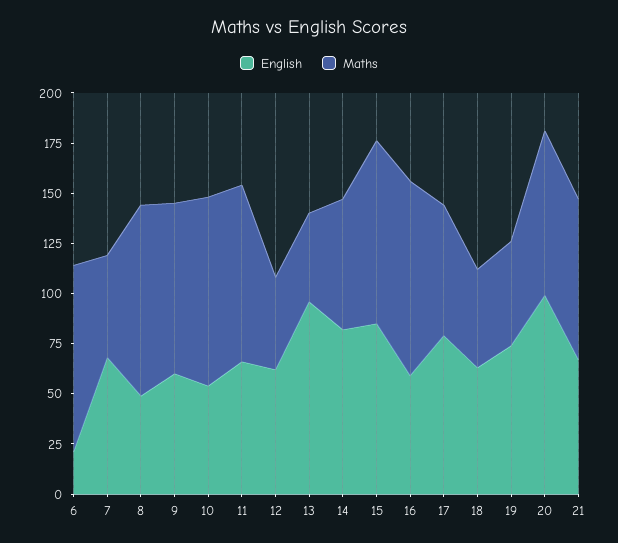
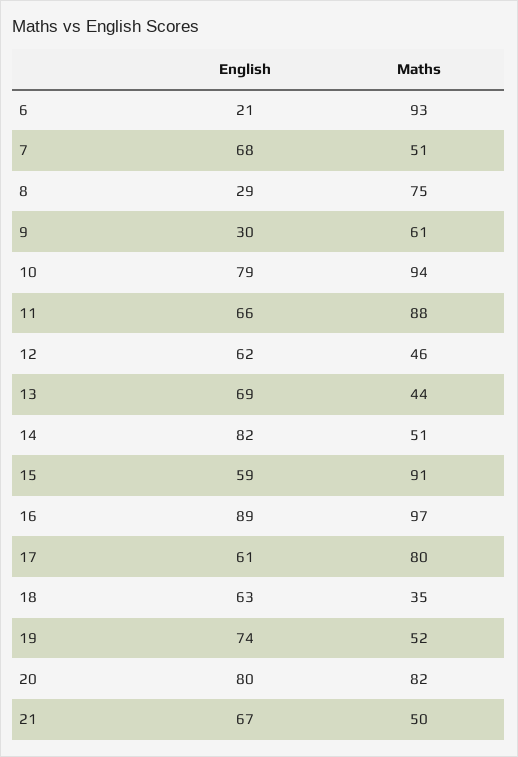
  {
    "English": {
      "6": 21,
      "7": 68,
-     "8": 50,
+     "8": 29,
-     "9": 60,
+     "9": 30,
-     "10": 55,
+     "10": 79,
      "11": 66,
      "12": 62,
-     "13": 95,
+     "13": 69,
      "14": 82,
-     "15": 85,
+     "15": 59,
-     "16": 60,
+     "16": 89,
-     "17": 80,
+     "17": 61,
      "18": 63,
      "19": 74,
-     "20": 100,
+     "20": 80,
      "21": 67
    },
    "Maths": {
      "6": 93,
      "7": 51,
-     "8": 95,
+     "8": 75,
-     "9": 85,
+     "9": 61,
      "10": 94,
      "11": 88,
      "12": 46,
      "13": 44,
-     "14": 65,
+     "14": 51,
      "15": 91,
      "16": 97,
-     "17": 65,
+     "17": 80,
-     "18": 50,
+     "18": 35,
      "19": 52,
      "20": 82,
-     "21": 80
+     "21": 50
    }
  }

